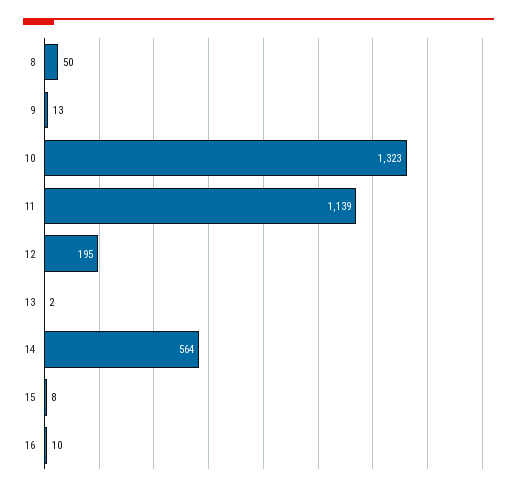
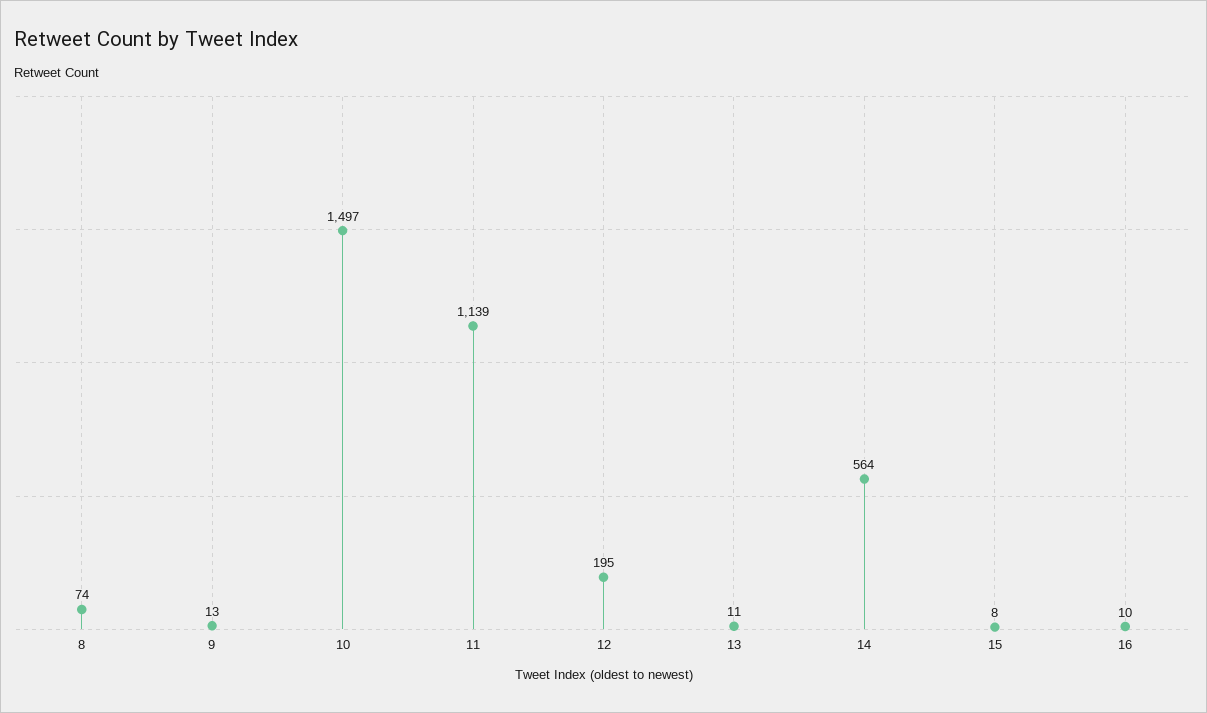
  {
-   "8": 50,
+   "8": 74,
    "9": 13,
-   "10": 1323,
+   "10": 1497,
    "11": 1139,
    "12": 195,
-   "13": 2,
+   "13": 11,
    "14": 564,
    "15": 8,
    "16": 10
  }

